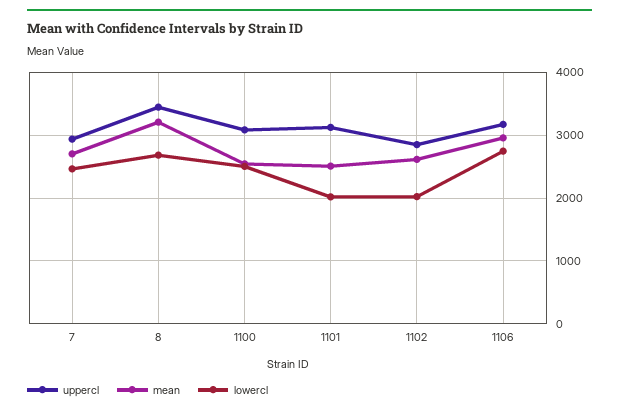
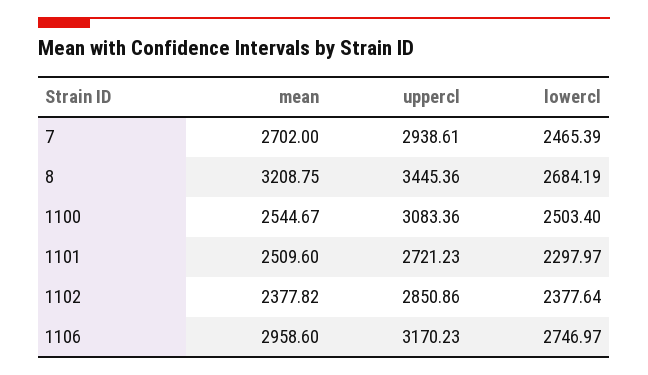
  {
    "uppercl": {
      "7": 2938.61,
      "8": 3445.36,
      "1100": 3083.36,
-     "1101": 3100,
+     "1101": 2721.23,
      "1102": 2850.86,
      "1106": 3170.23
    },
    "mean": {
      "7": 2702,
      "8": 3208.75,
      "1100": 2544.67,
      "1101": 2509.6,
-     "1102": 2600,
+     "1102": 2377.82,
      "1106": 2958.6
    },
    "lowercl": {
      "7": 2465.39,
      "8": 2684.19,
      "1100": 2503.4,
-     "1101": 2000,
+     "1101": 2297.97,
-     "1102": 2000,
+     "1102": 2377.64,
      "1106": 2746.97
    }
  }

